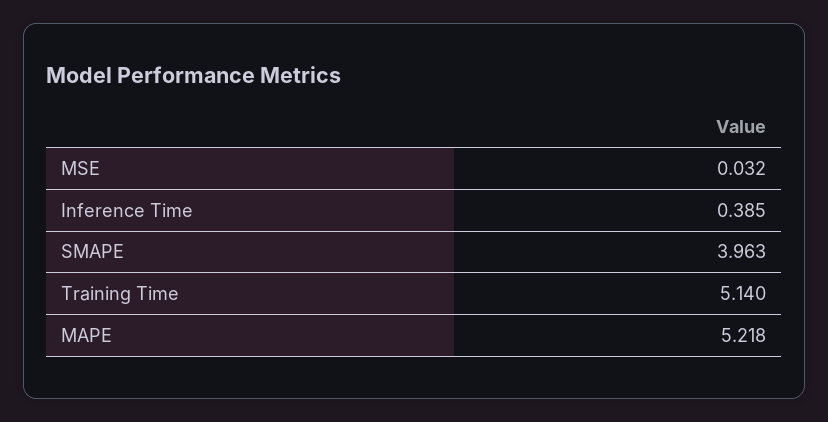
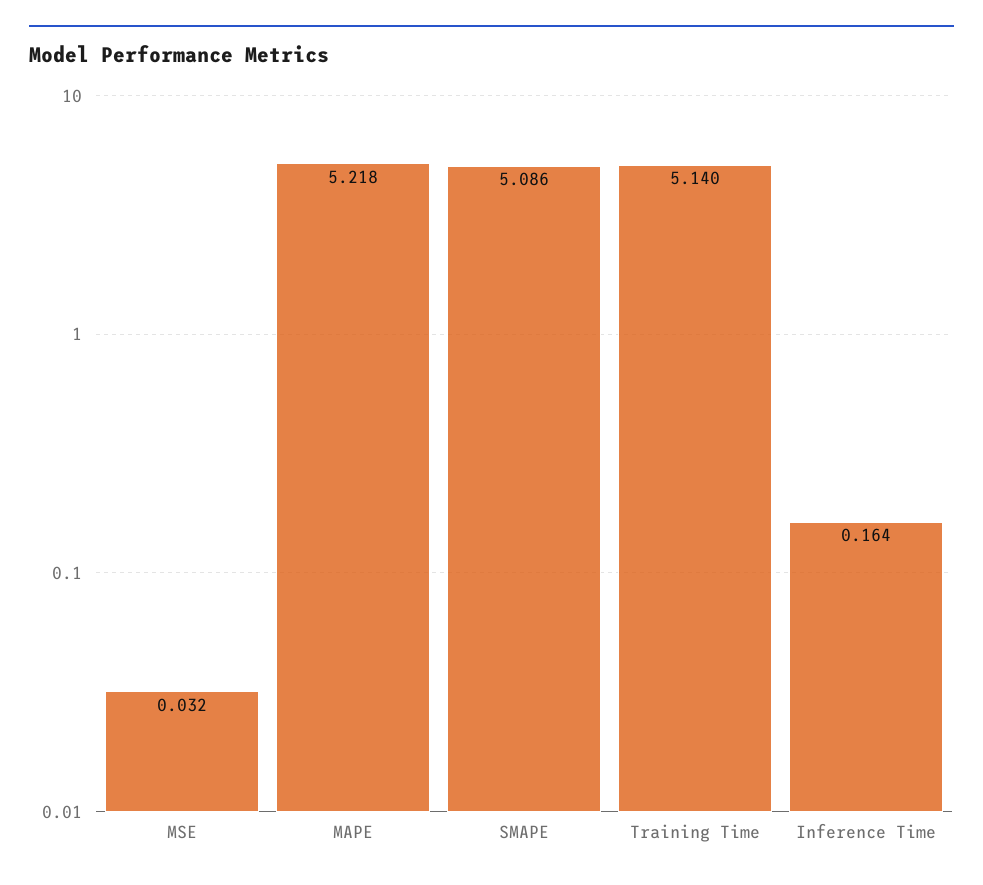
  {
    "MSE": 0.032,
-   "Inference Time": 0.385,
+   "Inference Time": 0.164,
-   "SMAPE": 3.963,
+   "SMAPE": 5.086,
    "Training Time": 5.14,
    "MAPE": 5.218
  }

